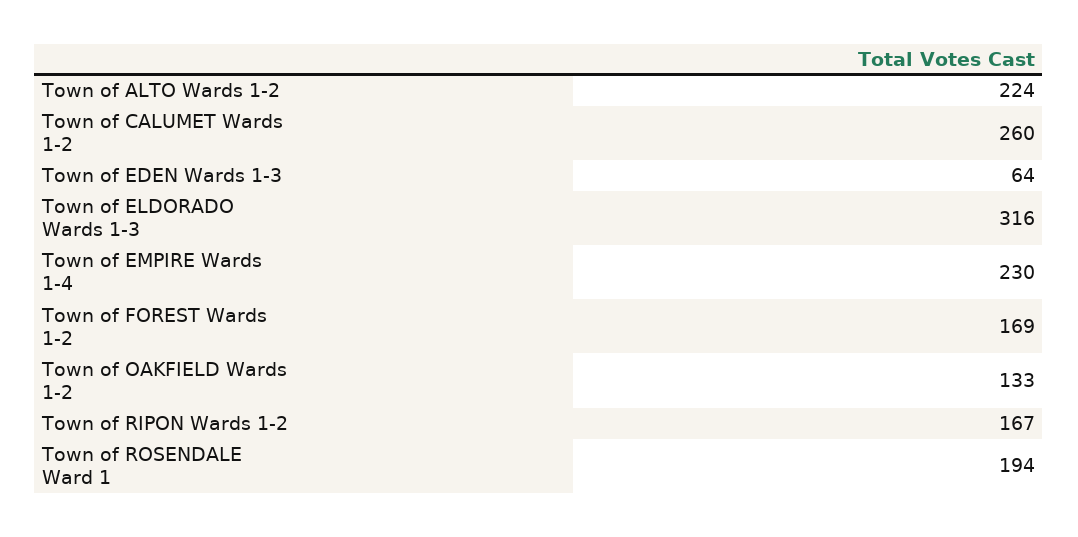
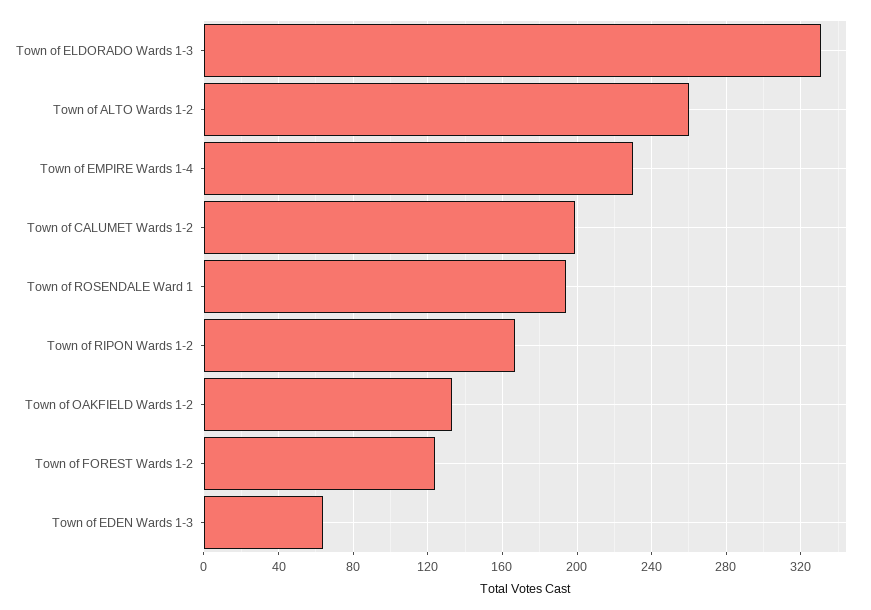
  {
-   "Town of ALTO Wards 1-2": 224,
+   "Town of ALTO Wards 1-2": 260,
-   "Town of CALUMET Wards 1-2": 260,
+   "Town of CALUMET Wards 1-2": 200,
    "Town of EDEN Wards 1-3": 64,
-   "Town of ELDORADO Wards 1-3": 316,
+   "Town of ELDORADO Wards 1-3": 330,
    "Town of EMPIRE Wards 1-4": 230,
-   "Town of FOREST Wards 1-2": 169,
+   "Town of FOREST Wards 1-2": 125,
    "Town of OAKFIELD Wards 1-2": 133,
    "Town of RIPON Wards 1-2": 167,
    "Town of ROSENDALE Ward 1": 194
  }

